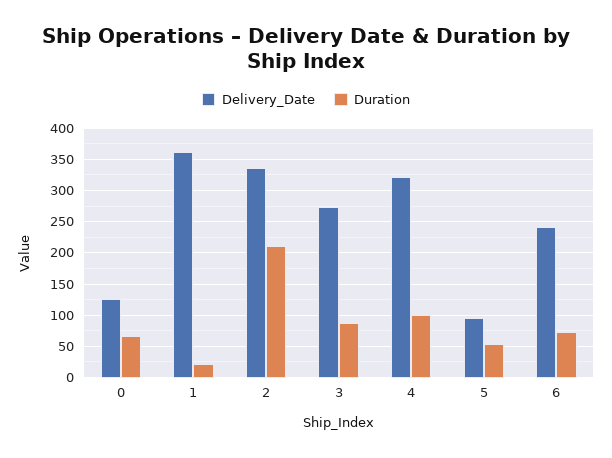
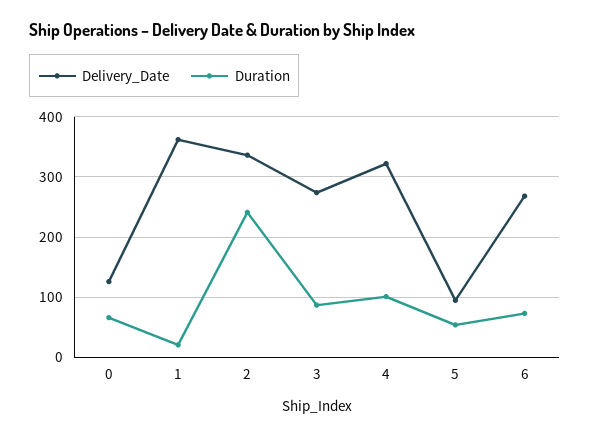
  {
    "Delivery_Date": {
      "0": 130,
      "1": 360,
      "2": 340,
      "3": 270,
      "4": 320,
      "5": 100,
-     "6": 240
+     "6": 270
    },
    "Duration": {
      "0": 70,
      "1": 20,
-     "2": 210,
+     "2": 240,
      "3": 90,
      "4": 100,
      "5": 50,
      "6": 70
    }
  }

